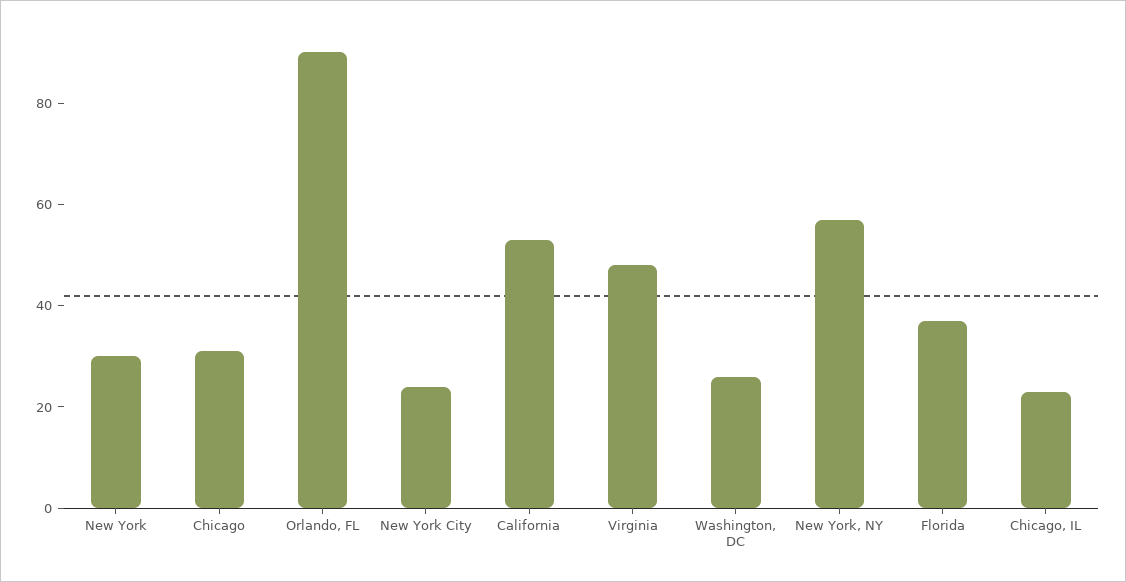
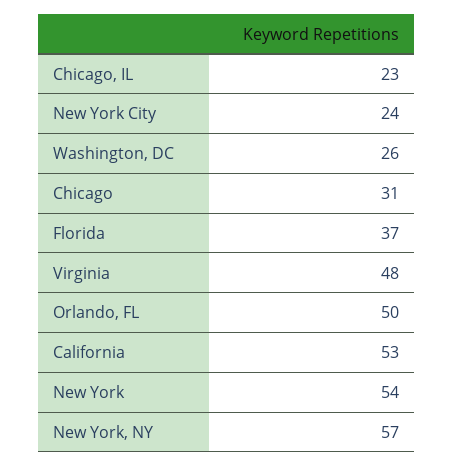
  {
-   "New York": 30,
+   "New York": 54,
    "Chicago": 31,
-   "Orlando, FL": 90,
+   "Orlando, FL": 50,
    "New York City": 24,
    "California": 53,
    "Virginia": 48,
    "Washington, DC": 26,
    "New York, NY": 57,
    "Florida": 37,
    "Chicago, IL": 23
  }

